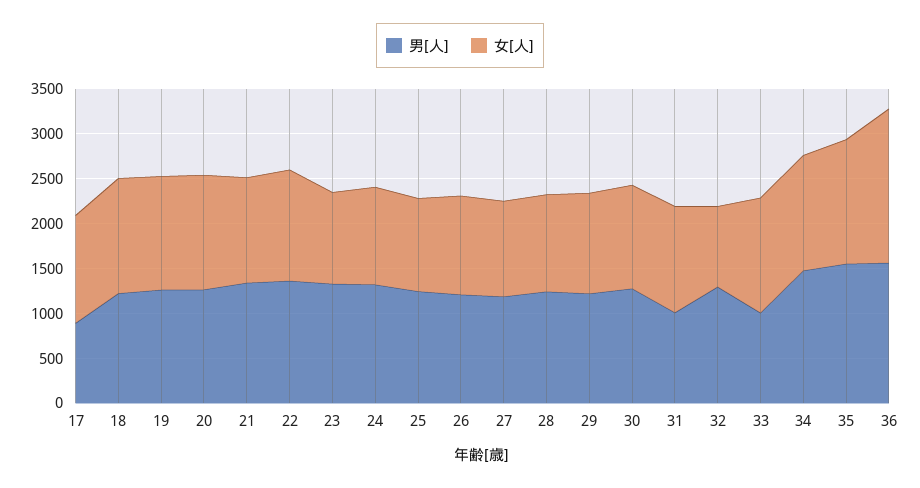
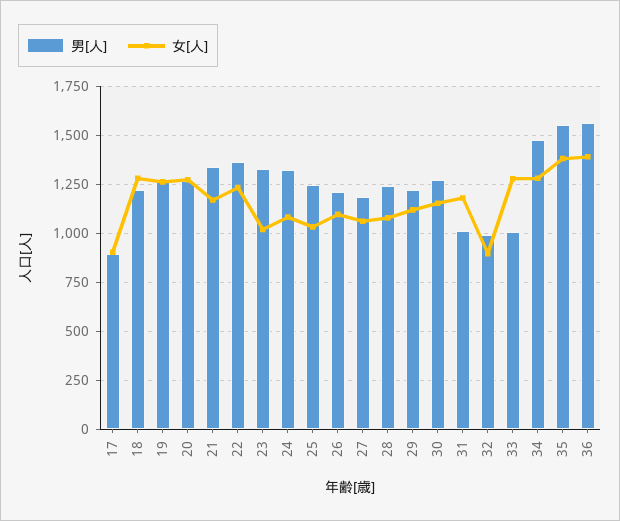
  {
    "男[人]": {
      "17": 900,
      "18": 1200,
      "19": 1250,
      "20": 1250,
      "21": 1350,
      "22": 1350,
      "23": 1350,
      "24": 1300,
      "25": 1250,
      "26": 1200,
      "27": 1200,
      "28": 1250,
      "29": 1200,
      "30": 1300,
      "31": 1000,
-     "32": 1300,
+     "32": 1000,
      "33": 1000,
      "34": 1500,
      "35": 1550,
      "36": 1550
    },
    "女[人]": {
-     "17": 1200,
+     "17": 900,
      "18": 1300,
      "19": 1250,
      "20": 1250,
      "21": 1150,
      "22": 1250,
      "23": 1000,
      "24": 1100,
      "25": 1050,
      "26": 1100,
      "27": 1050,
      "28": 1100,
      "29": 1100,
      "30": 1150,
      "31": 1200,
      "32": 900,
      "33": 1300,
      "34": 1300,
      "35": 1400,
-     "36": 1700
+     "36": 1400
    }
  }

